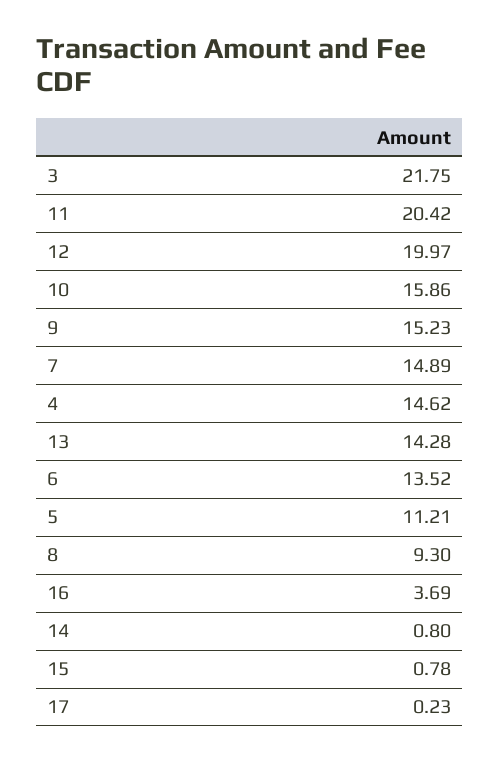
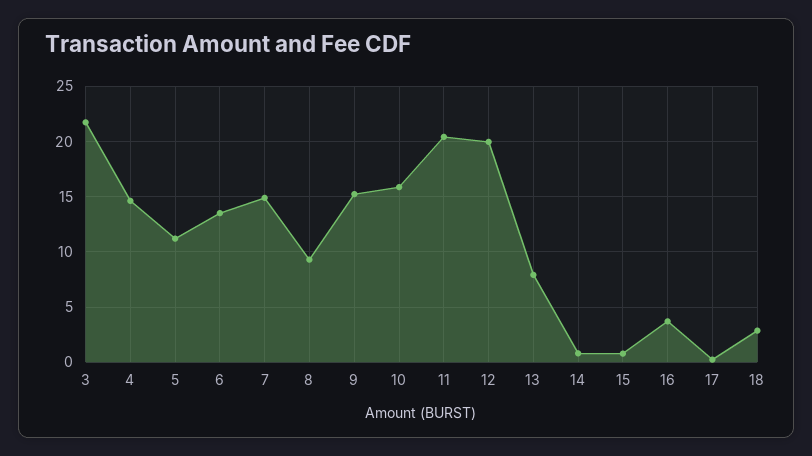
  {
    "3": 21.75,
    "11": 20.42,
    "12": 19.97,
    "10": 15.86,
    "9": 15.23,
    "7": 14.89,
    "4": 14.62,
-   "13": 14.28,
+   "13": 8,
    "6": 13.52,
    "5": 11.21,
    "8": 9.3,
    "16": 3.69,
    "14": 0.8,
    "15": 0.78,
-   "17": 0.23
+   "17": 0.23,
+   "18": 3
  }

